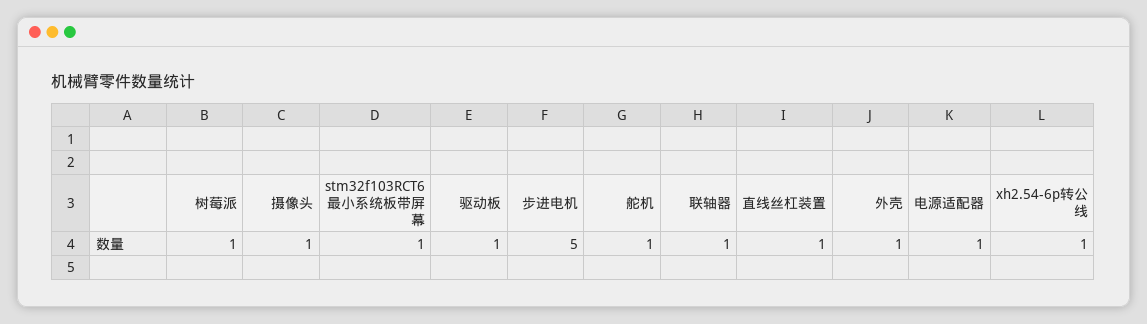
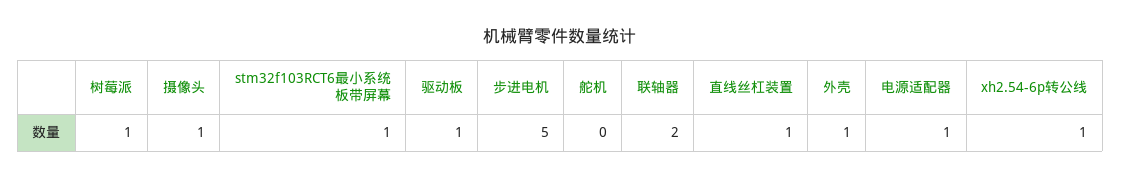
  {
    "树莓派": 1,
    "摄像头": 1,
    "stm32f103RCT6最小系统板带屏幕": 1,
    "驱动板": 1,
    "步进电机": 5,
-   "舵机": 1,
+   "舵机": 0,
-   "联轴器": 1,
+   "联轴器": 2,
    "直线丝杠装置": 1,
    "外壳": 1,
    "电源适配器": 1,
    "xh2.54-6p转公线": 1
  }

